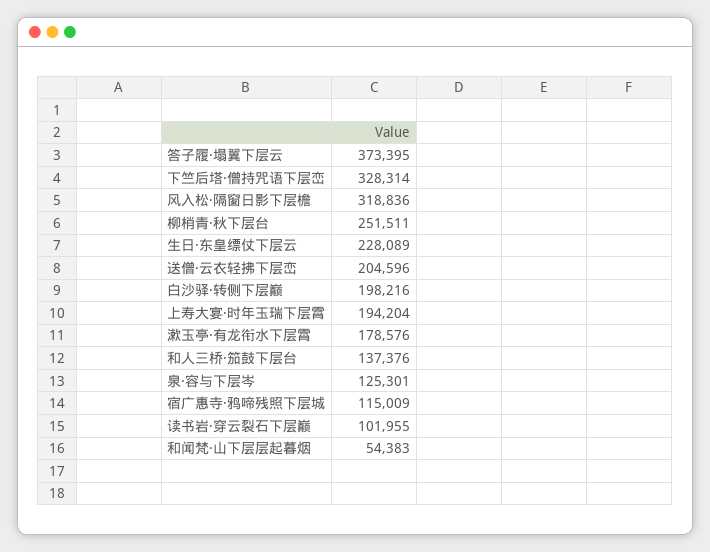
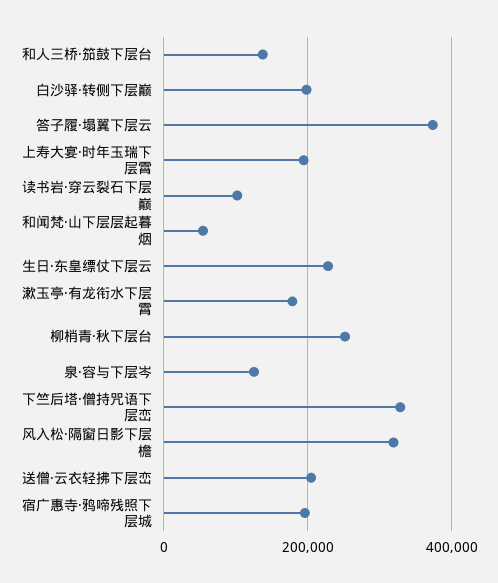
  {
    "答子履·塌翼下层云": 373395,
    "下竺后塔·僧持咒语下层峦": 328314,
    "风入松·隔窗日影下层檐": 318836,
    "柳梢青·秋下层台": 251511,
    "生日·东皇缥仗下层云": 228089,
    "送僧·云衣轻拂下层峦": 204596,
    "白沙驿·转侧下层巅": 198216,
    "上寿大宴·时年玉瑞下层霄": 194204,
    "漱玉亭·有龙衔水下层霄": 178576,
    "和人三桥·笳鼓下层台": 137376,
    "泉·容与下层岑": 125301,
-   "宿广惠寺·鸦啼残照下层城": 115009,
+   "宿广惠寺·鸦啼残照下层城": 200000,
    "读书岩·穿云裂石下层巅": 101955,
    "和闻梵·山下层层起暮烟": 54383
  }

